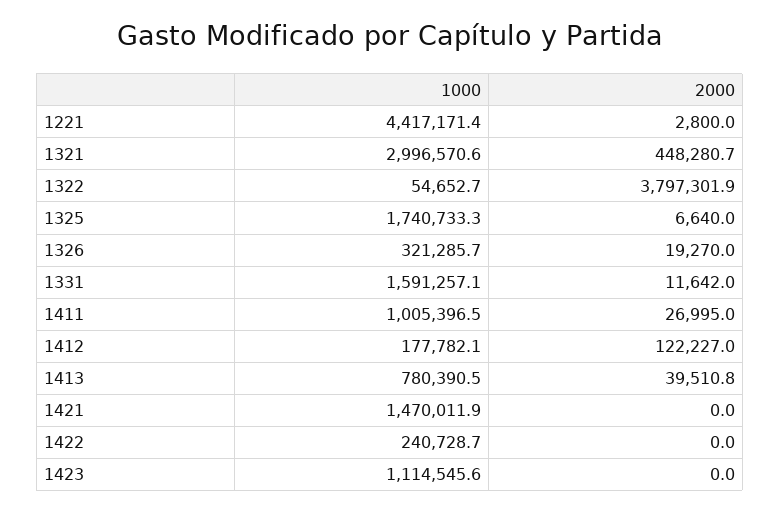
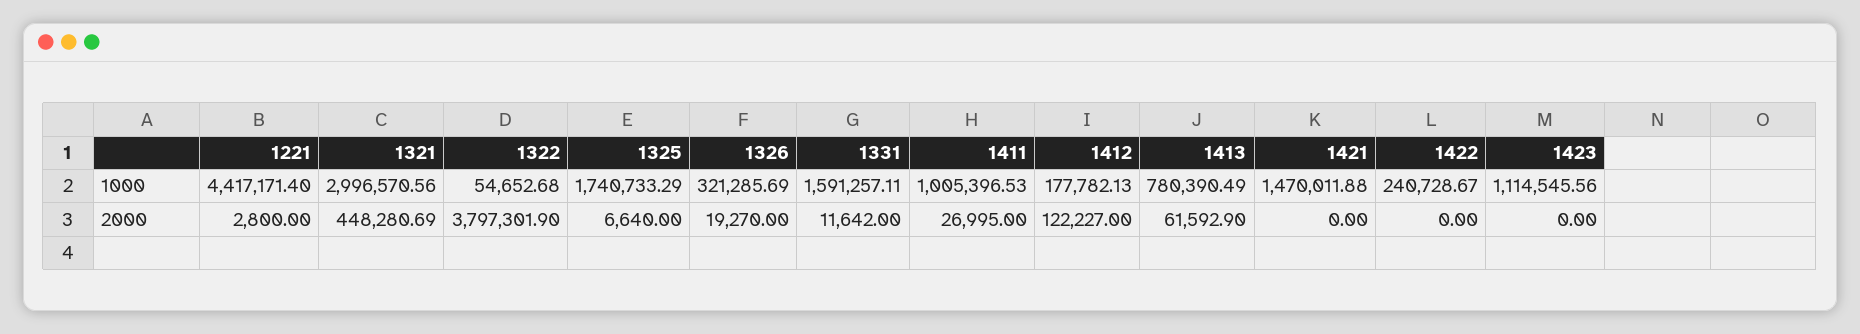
  {
    "1000": {
      "1221": 4417171.4,
      "1321": 2996570.56,
      "1322": 54652.68,
      "1325": 1740733.29,
      "1326": 321285.69,
      "1331": 1591257.11,
      "1411": 1005396.53,
      "1412": 177782.13,
      "1413": 780390.49,
      "1421": 1470011.88,
      "1422": 240728.67,
      "1423": 1114545.56
    },
    "2000": {
      "1221": 2800,
      "1321": 448280.69,
      "1322": 3797301.9,
      "1325": 6640,
      "1326": 19270,
      "1331": 11642,
      "1411": 26995,
      "1412": 122227,
-     "1413": 39510.8,
+     "1413": 61592.9,
      "1421": 0,
      "1422": 0,
      "1423": 0
    }
  }

